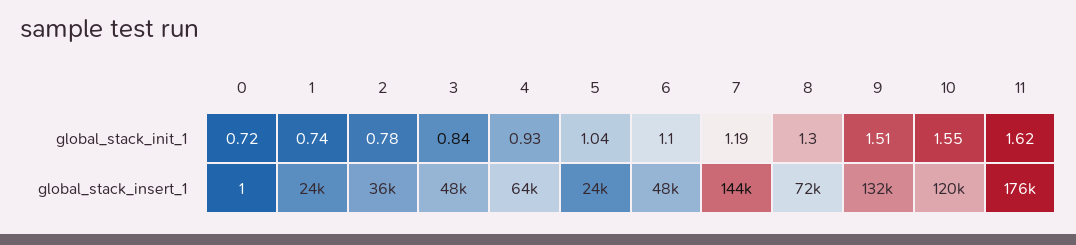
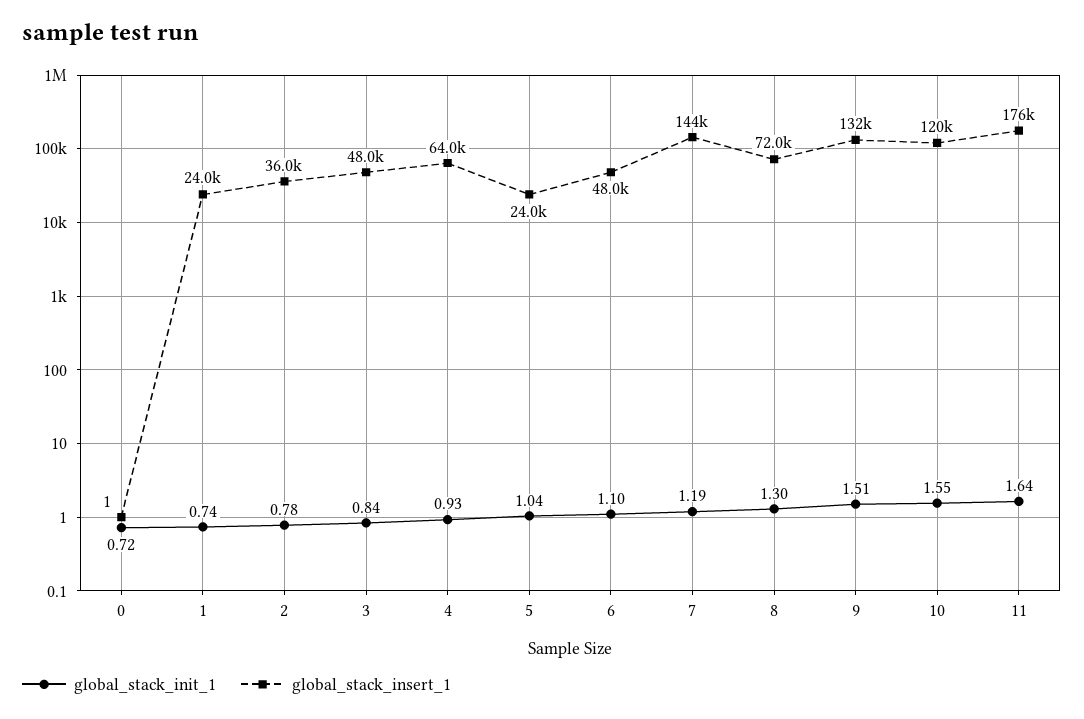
  {
    "global_stack_init_1": {
      "0": 0.72,
      "1": 0.74,
      "2": 0.78,
      "3": 0.84,
      "4": 0.93,
      "5": 1.04,
      "6": 1.1,
      "7": 1.19,
      "8": 1.3,
      "9": 1.51,
      "10": 1.55,
-     "11": 1.62
+     "11": 1.64
    },
    "global_stack_insert_1": {
      "0": 1,
      "1": 24000,
      "2": 36000,
      "3": 48000,
      "4": 64000,
      "5": 24000,
      "6": 48000,
      "7": 144000,
      "8": 72000,
      "9": 132000,
      "10": 120000,
      "11": 176000
    }
  }

